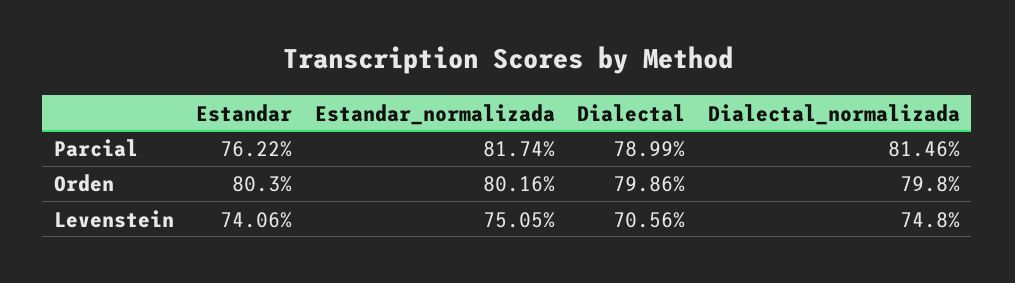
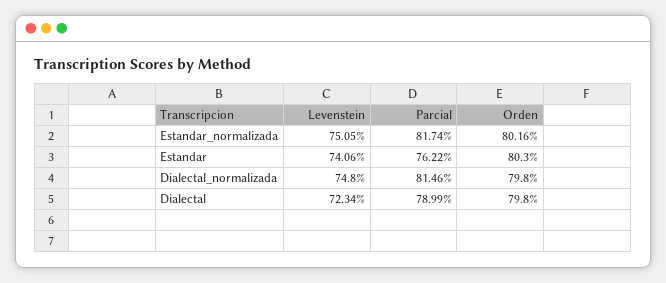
  {
    "Estandar": {
      "Parcial": 76.22,
      "Orden": 80.3,
      "Levenstein": 74.06
    },
    "Estandar_normalizada": {
      "Parcial": 81.74,
      "Orden": 80.16,
      "Levenstein": 75.05
    },
    "Dialectal": {
      "Parcial": 78.99,
-     "Orden": 79.86,
+     "Orden": 79.8,
-     "Levenstein": 70.56
+     "Levenstein": 72.34
    },
    "Dialectal_normalizada": {
      "Parcial": 81.46,
      "Orden": 79.8,
      "Levenstein": 74.8
    }
  }

